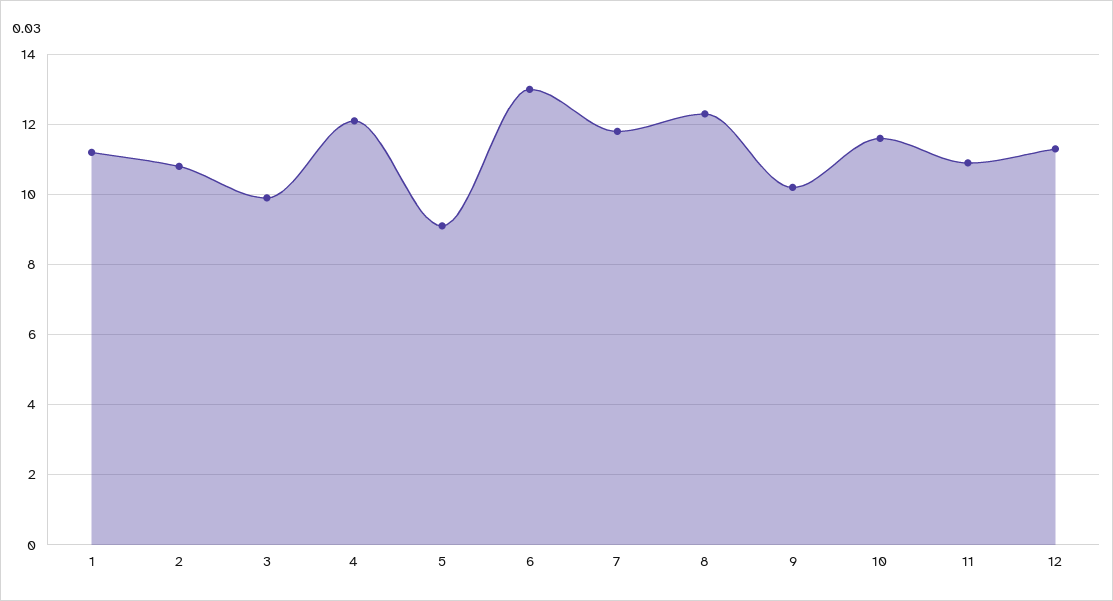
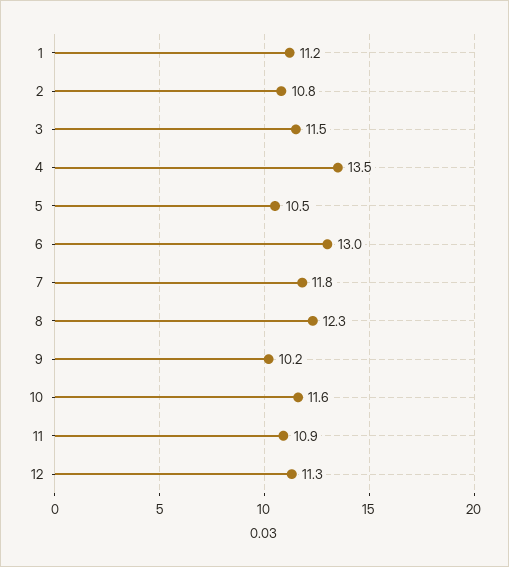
  {
    "1": 11.2,
    "2": 10.8,
-   "3": 10,
+   "3": 11.5,
-   "4": 12,
+   "4": 13.5,
-   "5": 9,
+   "5": 10.5,
    "6": 13,
    "7": 11.8,
    "8": 12.3,
    "9": 10.2,
    "10": 11.6,
    "11": 10.9,
    "12": 11.3
  }

